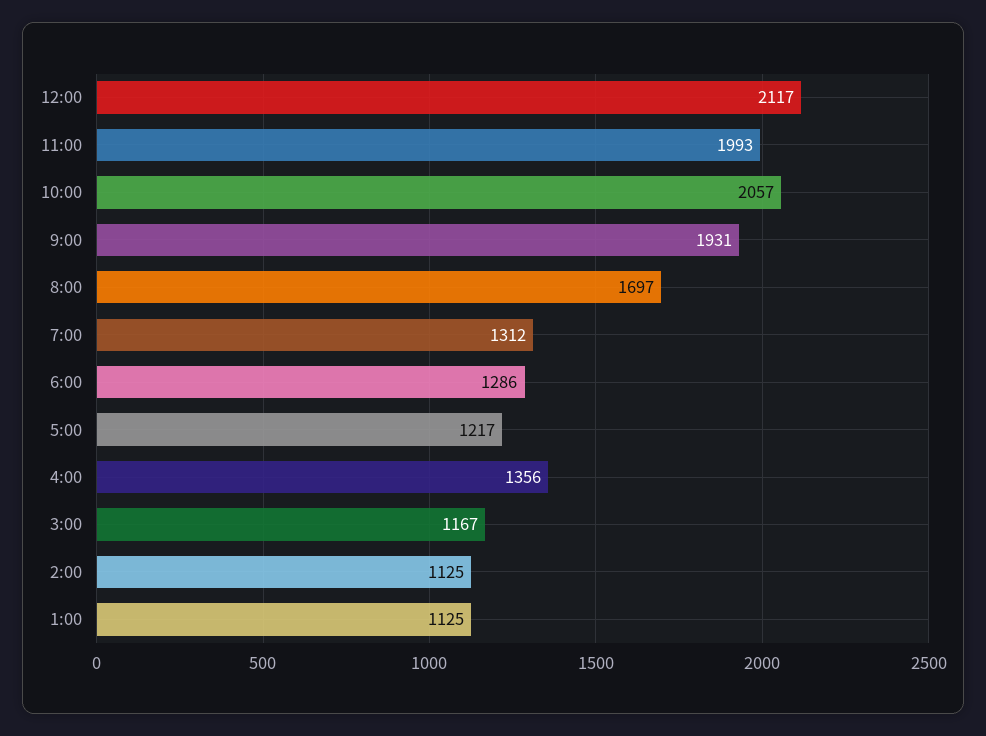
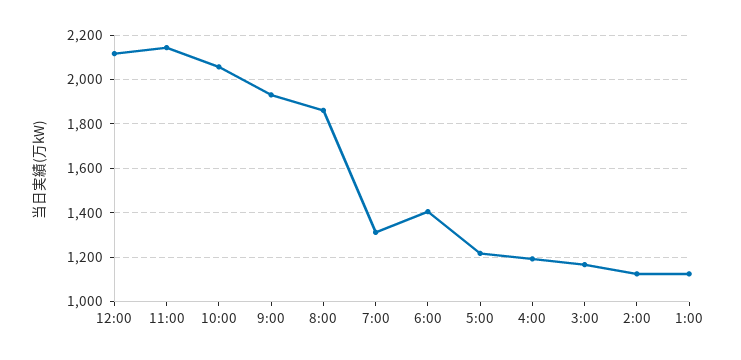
  {
    "12:00": 2117,
-   "11:00": 1993,
+   "11:00": 2150,
    "10:00": 2057,
    "9:00": 1931,
-   "8:00": 1697,
+   "8:00": 1850,
    "7:00": 1312,
-   "6:00": 1286,
+   "6:00": 1400,
    "5:00": 1217,
-   "4:00": 1356,
+   "4:00": 1200,
    "3:00": 1167,
    "2:00": 1125,
    "1:00": 1125
  }

